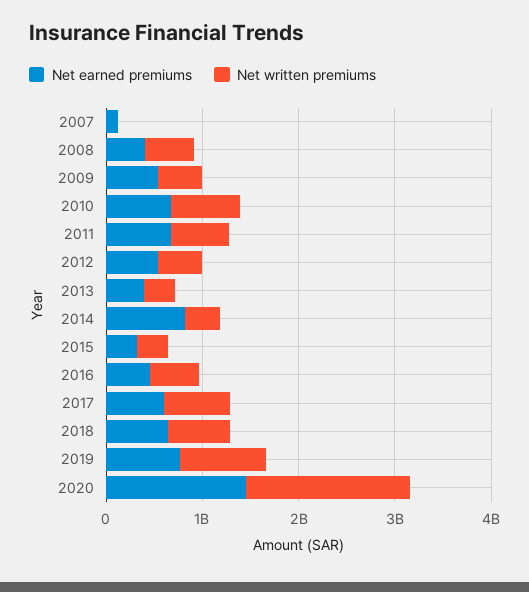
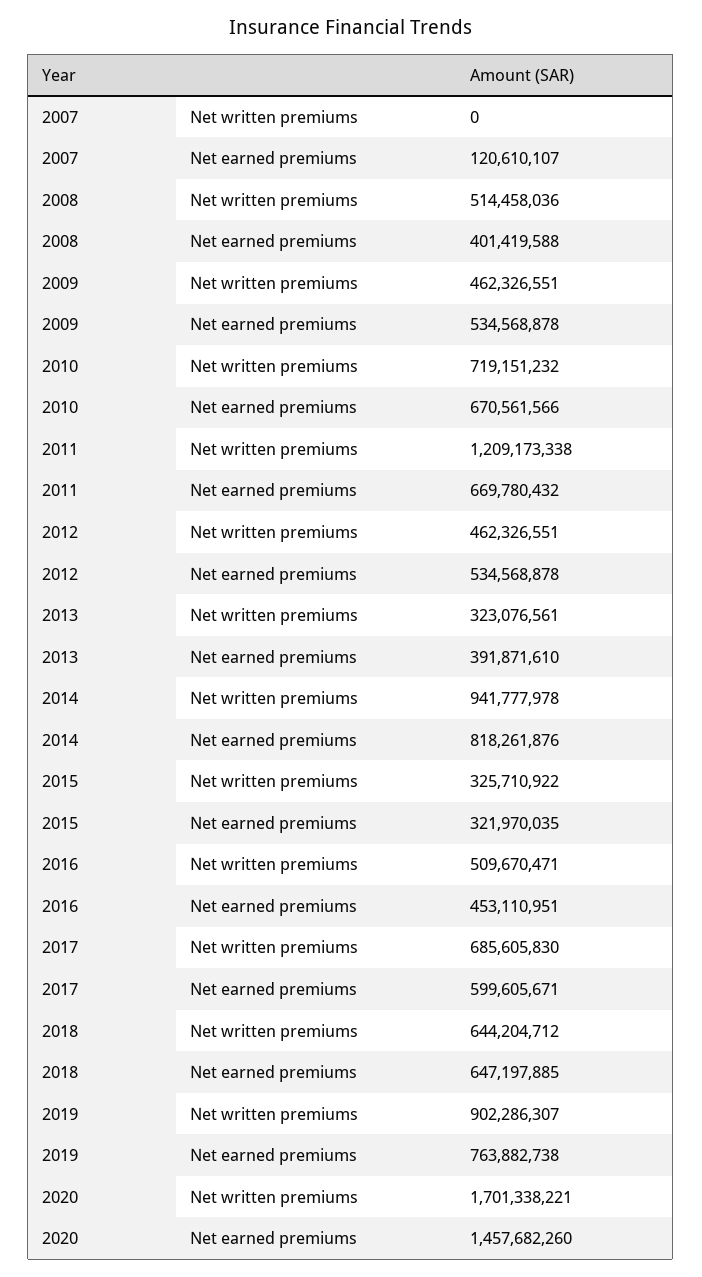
  {
    "Net earned premiums": {
      "2007": 120610107,
      "2008": 401419588,
      "2009": 534568878,
      "2010": 670561566,
      "2011": 669780432,
      "2012": 534568878,
      "2013": 391871610,
      "2014": 818261876,
      "2015": 321970035,
      "2016": 453110951,
      "2017": 599605671,
      "2018": 647197885,
      "2019": 763882738,
      "2020": 1457682260
    },
    "Net written premiums": {
      "2007": 0,
      "2008": 514458036,
      "2009": 462326551,
      "2010": 719151232,
-     "2011": 600000000,
+     "2011": 1209173338,
      "2012": 462326551,
      "2013": 323076561,
-     "2014": 400000000,
+     "2014": 941777978,
      "2015": 325710922,
      "2016": 509670471,
      "2017": 685605830,
      "2018": 644204712,
      "2019": 902286307,
      "2020": 1701338221
    }
  }

